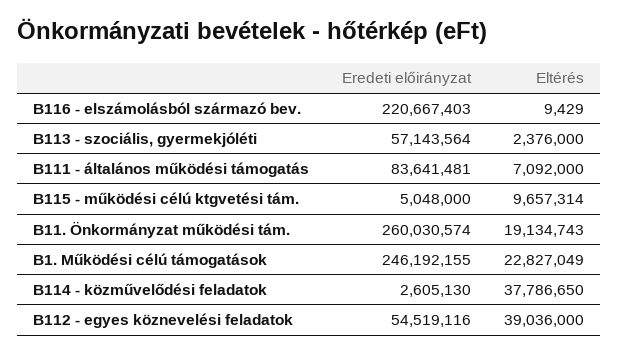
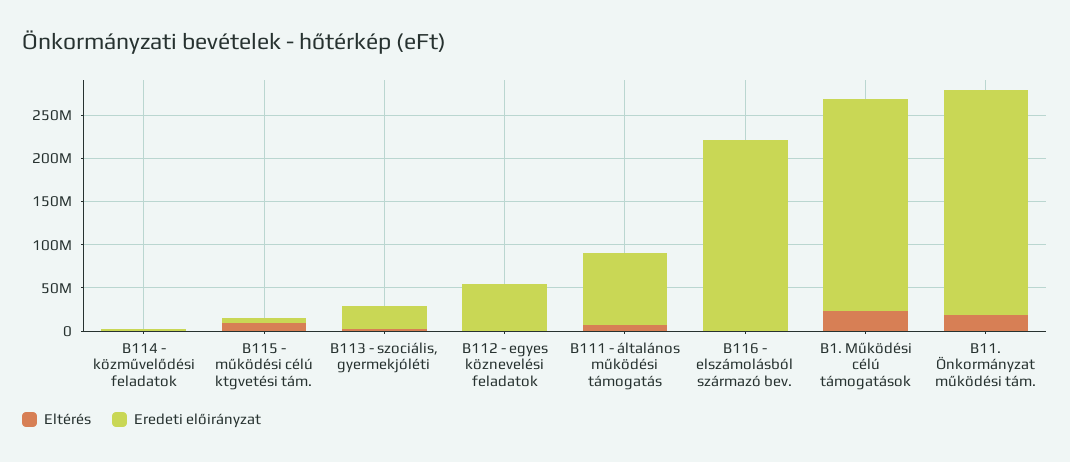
  {
    "Eredeti előirányzat": {
      "B116 - elszámolásból származó bev.": 220667403,
-     "B113 - szociális, gyermekjóléti": 57143564,
+     "B113 - szociális, gyermekjóléti": 30000000,
      "B111 - általános működési támogatás": 83641481,
      "B115 - működési célú ktgvetési tám.": 5048000,
      "B11. Önkormányzat működési tám.": 260030574,
      "B1. Működési célú támogatások": 246192155,
      "B114 - közművelődési feladatok": 2605130,
      "B112 - egyes köznevelési feladatok": 54519116
    },
    "Eltérés": {
      "B116 - elszámolásból származó bev.": 9429,
      "B113 - szociális, gyermekjóléti": 2376000,
      "B111 - általános működési támogatás": 7092000,
      "B115 - működési célú ktgvetési tám.": 9657314,
      "B11. Önkormányzat működési tám.": 19134743,
      "B1. Működési célú támogatások": 22827049,
-     "B114 - közművelődési feladatok": 37786650,
+     "B114 - közművelődési feladatok": 0,
-     "B112 - egyes köznevelési feladatok": 39036000
+     "B112 - egyes köznevelési feladatok": 0
    }
  }

